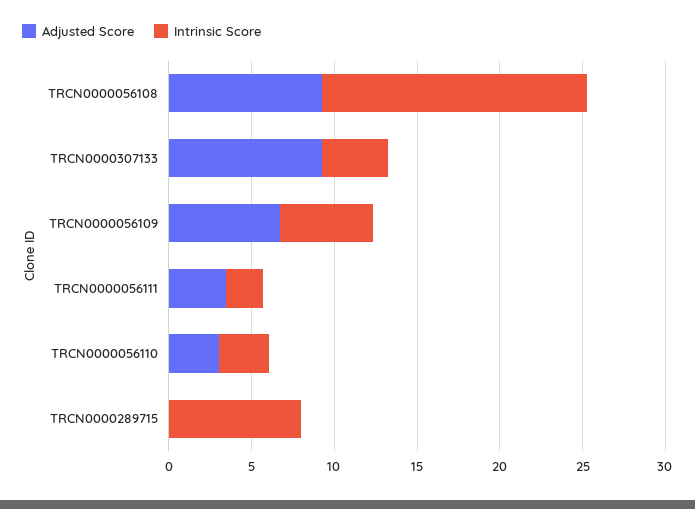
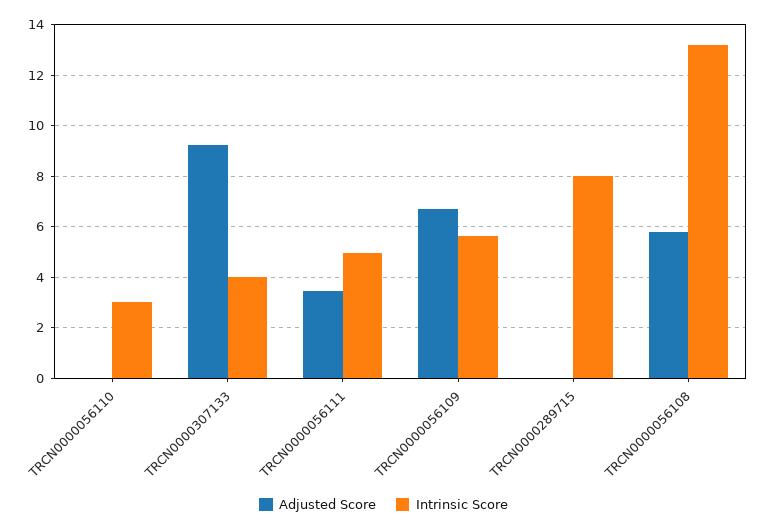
  {
    "Adjusted Score": {
-     "TRCN0000056108": 9,
+     "TRCN0000056108": 5.75,
      "TRCN0000307133": 9.25,
      "TRCN0000056109": 6.75,
      "TRCN0000056111": 3.5,
-     "TRCN0000056110": 3,
+     "TRCN0000056110": 0,
      "TRCN0000289715": 0
    },
    "Intrinsic Score": {
-     "TRCN0000056108": 16,
+     "TRCN0000056108": 13.25,
      "TRCN0000307133": 4,
      "TRCN0000056109": 5.75,
-     "TRCN0000056111": 2,
+     "TRCN0000056111": 5,
      "TRCN0000056110": 3,
      "TRCN0000289715": 8
    }
  }

